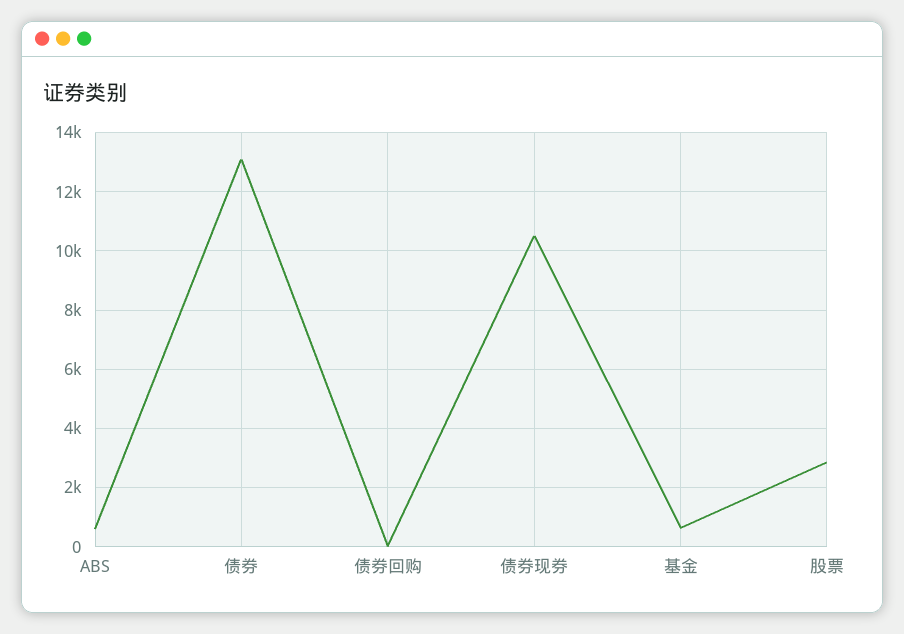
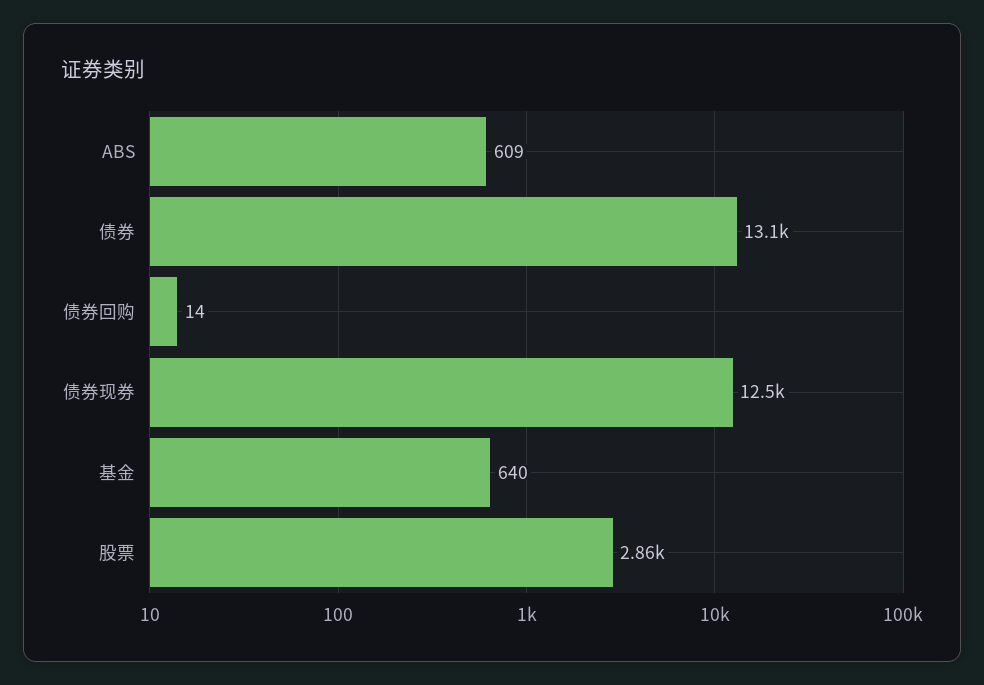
  {
    "ABS": 609,
    "债券": 13100,
    "债券回购": 14,
-   "债券现券": 10500,
+   "债券现券": 12500,
    "基金": 640,
    "股票": 2860
  }

